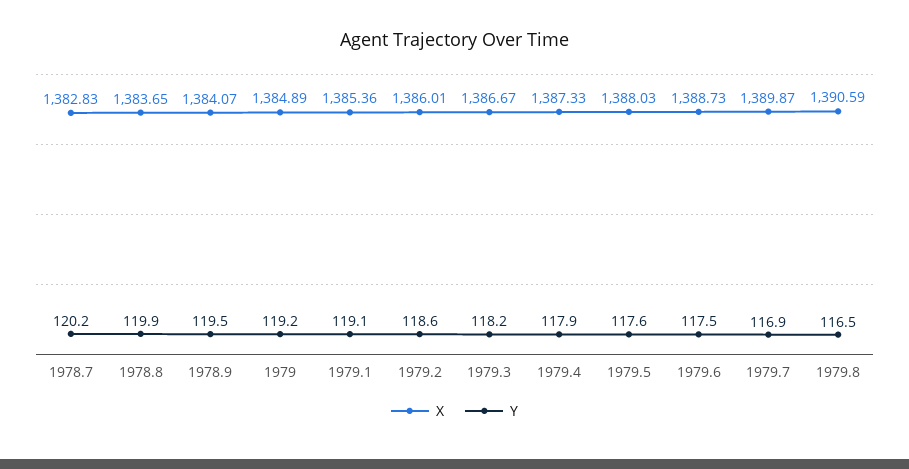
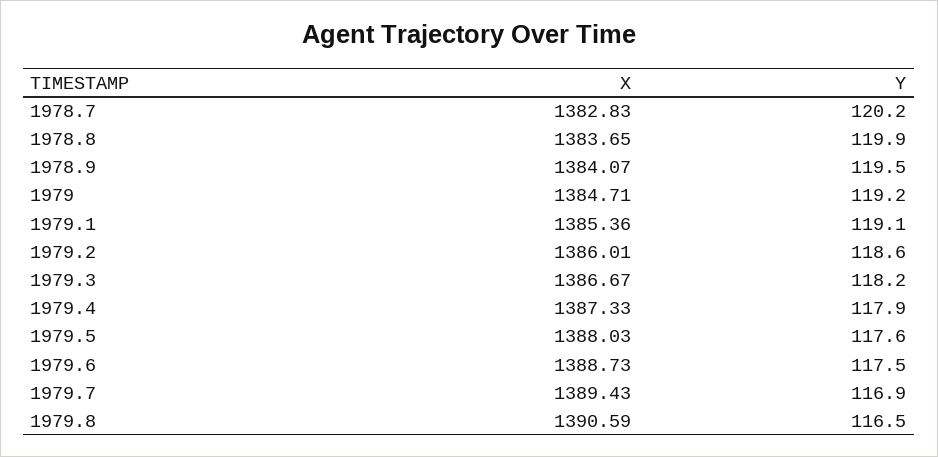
  {
    "X": {
      "1978.7": 1382.83,
      "1978.8": 1383.65,
      "1978.9": 1384.07,
-     "1979": 1384.89,
+     "1979": 1384.71,
      "1979.1": 1385.36,
      "1979.2": 1386.01,
      "1979.3": 1386.67,
      "1979.4": 1387.33,
      "1979.5": 1388.03,
      "1979.6": 1388.73,
-     "1979.7": 1389.87,
+     "1979.7": 1389.43,
      "1979.8": 1390.59
    },
    "Y": {
      "1978.7": 120.2,
      "1978.8": 119.9,
      "1978.9": 119.5,
      "1979": 119.2,
      "1979.1": 119.1,
      "1979.2": 118.6,
      "1979.3": 118.2,
      "1979.4": 117.9,
      "1979.5": 117.6,
      "1979.6": 117.5,
      "1979.7": 116.9,
      "1979.8": 116.5
    }
  }

